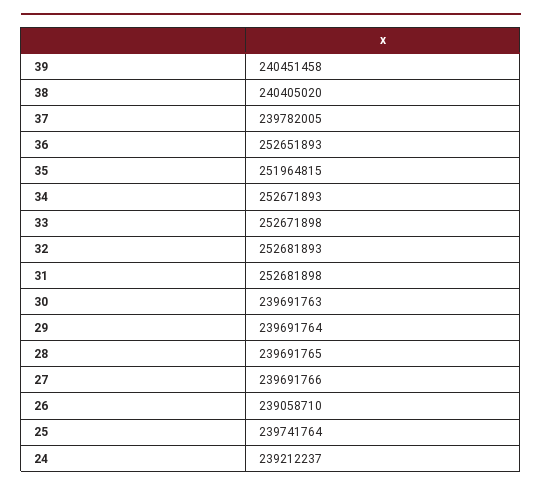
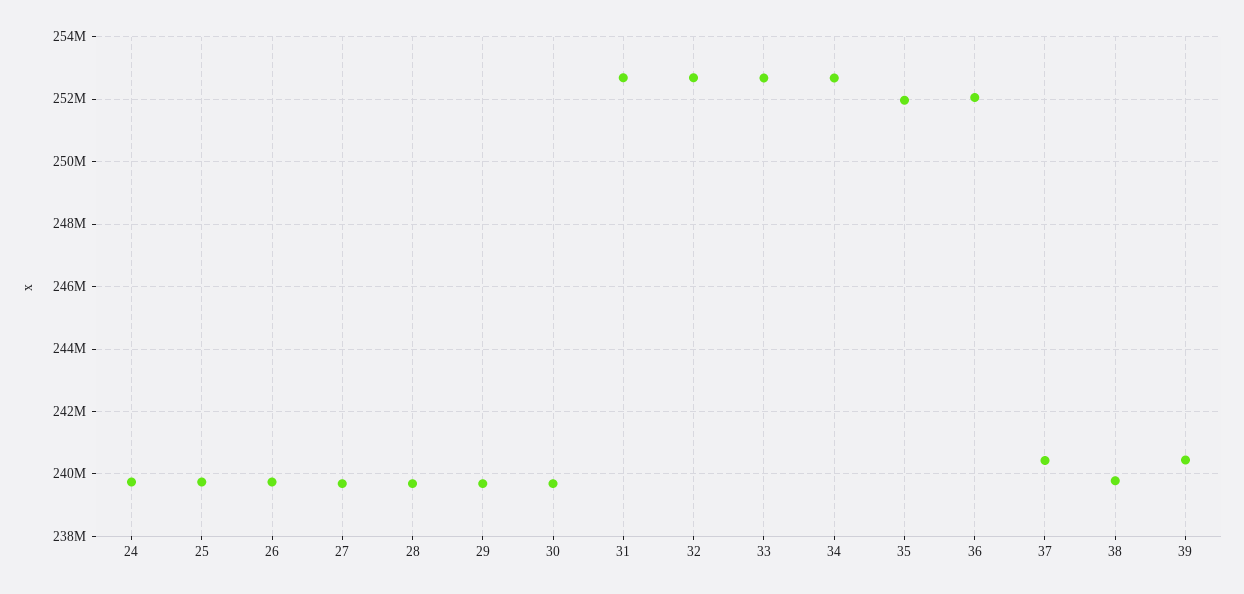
  {
    "39": 240451458,
-   "38": 240405020,
+   "38": 239800000,
-   "37": 239782005,
+   "37": 240400000,
-   "36": 252651893,
+   "36": 252000000,
    "35": 251964815,
    "34": 252671893,
    "33": 252671898,
    "32": 252681893,
    "31": 252681898,
    "30": 239691763,
    "29": 239691764,
    "28": 239691765,
    "27": 239691766,
-   "26": 239058710,
+   "26": 239800000,
    "25": 239741764,
-   "24": 239212237
+   "24": 239800000
  }

